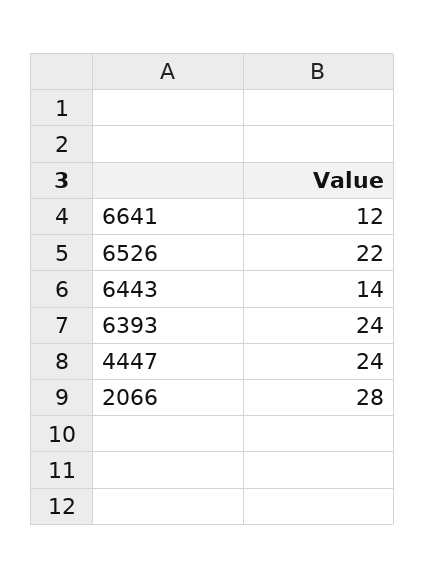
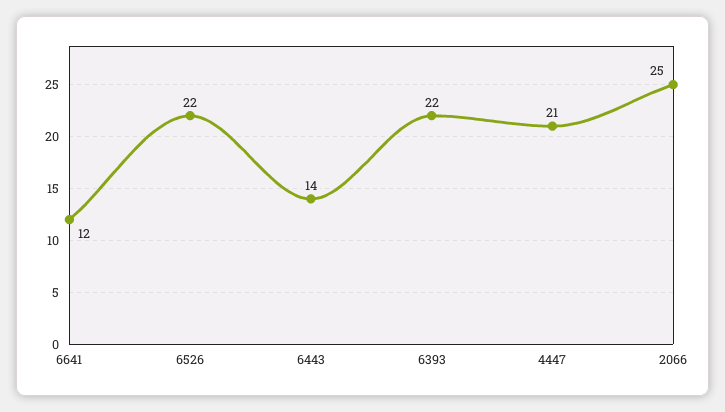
  {
    "6641": 12,
    "6526": 22,
    "6443": 14,
-   "6393": 24,
+   "6393": 22,
-   "4447": 24,
+   "4447": 21,
-   "2066": 28
+   "2066": 25
  }

